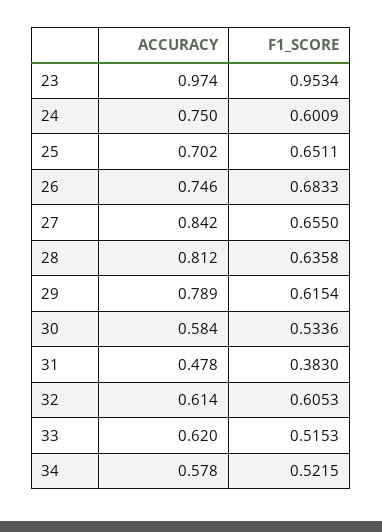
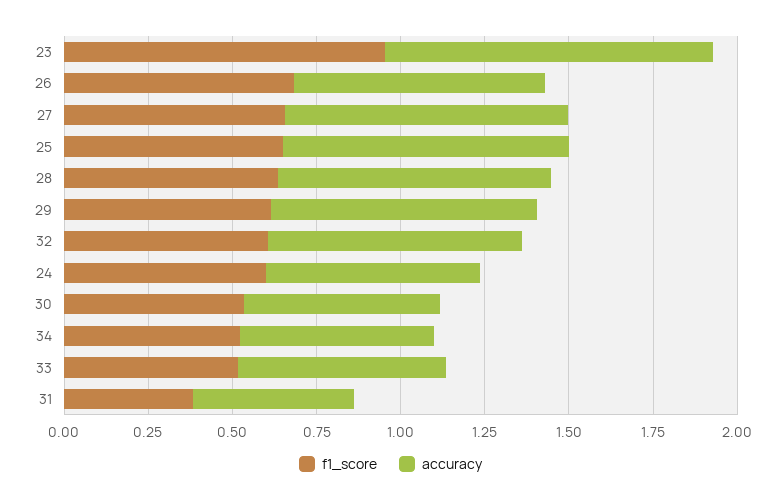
  {
    "ACCURACY": {
      "23": 0.974,
-     "24": 0.75,
+     "24": 0.65,
-     "25": 0.702,
+     "25": 0.85,
      "26": 0.746,
      "27": 0.842,
      "28": 0.812,
      "29": 0.789,
      "30": 0.584,
      "31": 0.478,
-     "32": 0.614,
+     "32": 0.75,
      "33": 0.62,
      "34": 0.578
    },
    "F1_SCORE": {
      "23": 0.9534,
      "24": 0.6009,
      "25": 0.6511,
      "26": 0.6833,
      "27": 0.655,
      "28": 0.6358,
      "29": 0.6154,
      "30": 0.5336,
      "31": 0.383,
      "32": 0.6053,
      "33": 0.5153,
      "34": 0.5215
    }
  }

